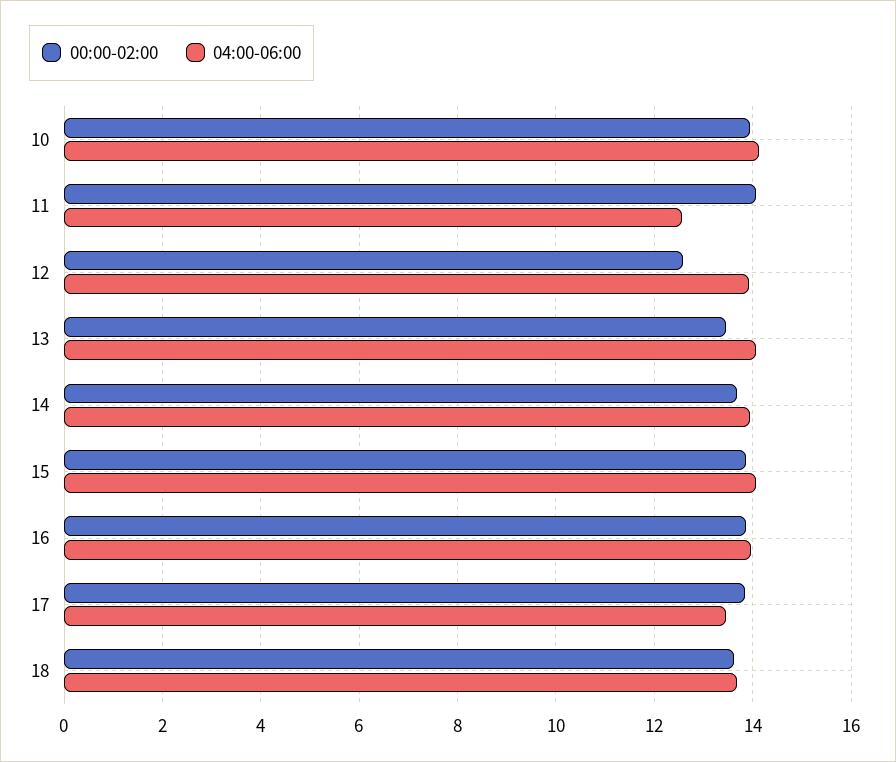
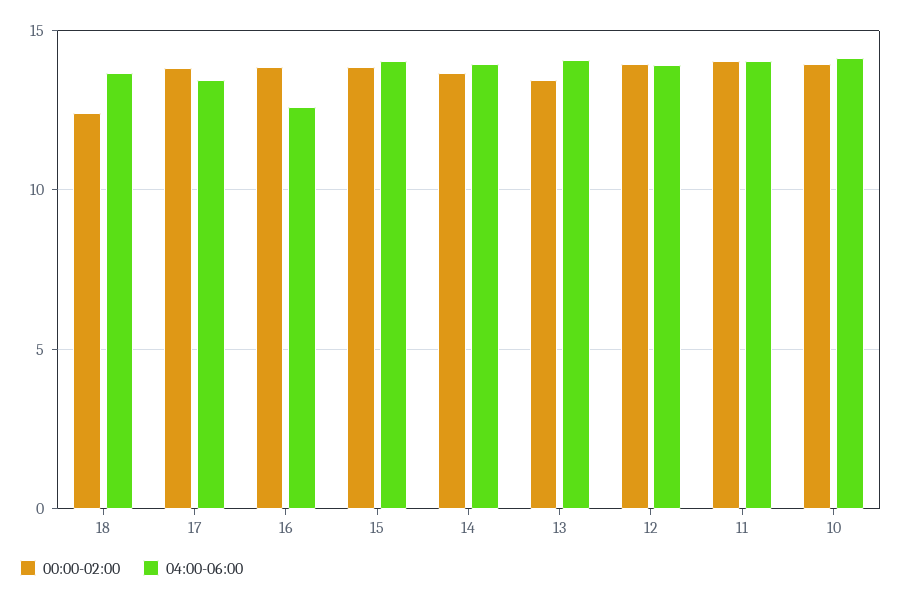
  {
    "00:00-02:00": {
      "10": 14,
      "11": 14,
-     "12": 12.6,
+     "12": 14,
      "13": 13.4,
      "14": 13.6,
      "15": 13.8,
      "16": 13.8,
      "17": 13.8,
-     "18": 13.6
+     "18": 12.5
    },
    "04:00-06:00": {
      "10": 14.2,
-     "11": 12.6,
+     "11": 14,
      "12": 14,
      "13": 14,
      "14": 14,
      "15": 14,
-     "16": 14,
+     "16": 12.5,
      "17": 13.4,
      "18": 13.6
    }
  }

